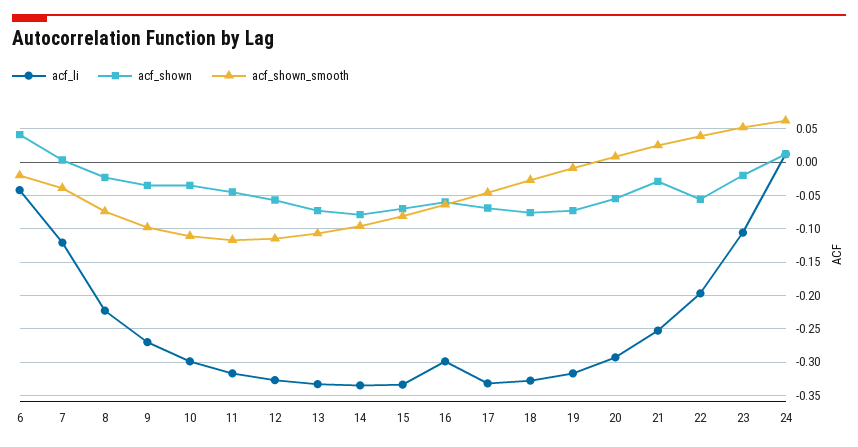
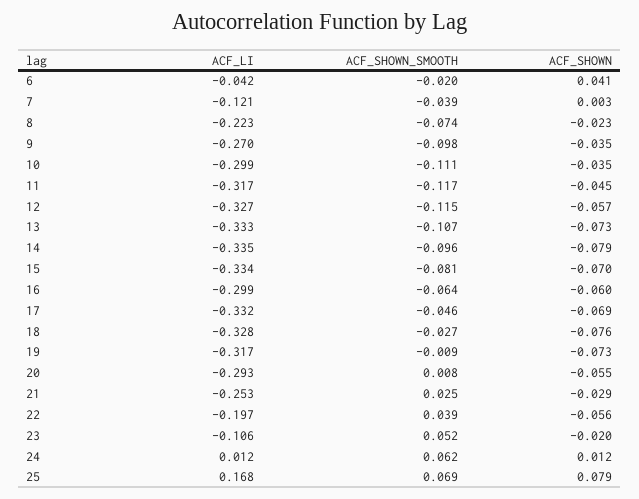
  {
    "acf_li": {
      "6": -0.042,
      "7": -0.121,
      "8": -0.223,
      "9": -0.27,
      "10": -0.299,
      "11": -0.317,
      "12": -0.327,
      "13": -0.333,
      "14": -0.335,
      "15": -0.334,
      "16": -0.299,
      "17": -0.332,
      "18": -0.328,
      "19": -0.317,
      "20": -0.293,
      "21": -0.253,
      "22": -0.197,
      "23": -0.106,
-     "24": 0.012
+     "24": 0.012,
+     "25": 0.168
    },
    "acf_shown": {
      "6": 0.041,
      "7": 0.003,
      "8": -0.023,
      "9": -0.035,
      "10": -0.035,
      "11": -0.045,
      "12": -0.057,
      "13": -0.073,
      "14": -0.079,
      "15": -0.07,
      "16": -0.06,
      "17": -0.069,
      "18": -0.076,
      "19": -0.073,
      "20": -0.055,
      "21": -0.029,
      "22": -0.056,
      "23": -0.02,
-     "24": 0.012
+     "24": 0.012,
+     "25": 0.079
    },
    "acf_shown_smooth": {
      "6": -0.02,
      "7": -0.039,
      "8": -0.074,
      "9": -0.098,
      "10": -0.111,
      "11": -0.117,
      "12": -0.115,
      "13": -0.107,
      "14": -0.096,
      "15": -0.081,
      "16": -0.064,
      "17": -0.046,
      "18": -0.027,
      "19": -0.009,
      "20": 0.008,
      "21": 0.025,
      "22": 0.039,
      "23": 0.052,
-     "24": 0.062
+     "24": 0.062,
+     "25": 0.069
    }
  }

